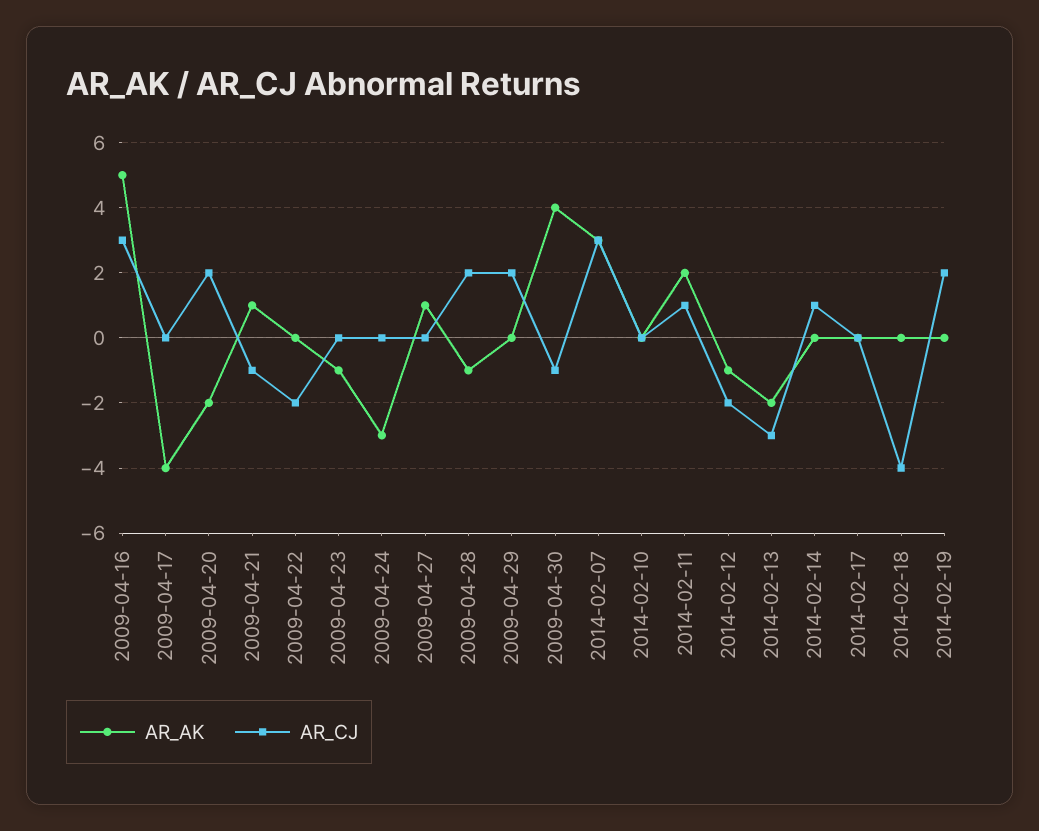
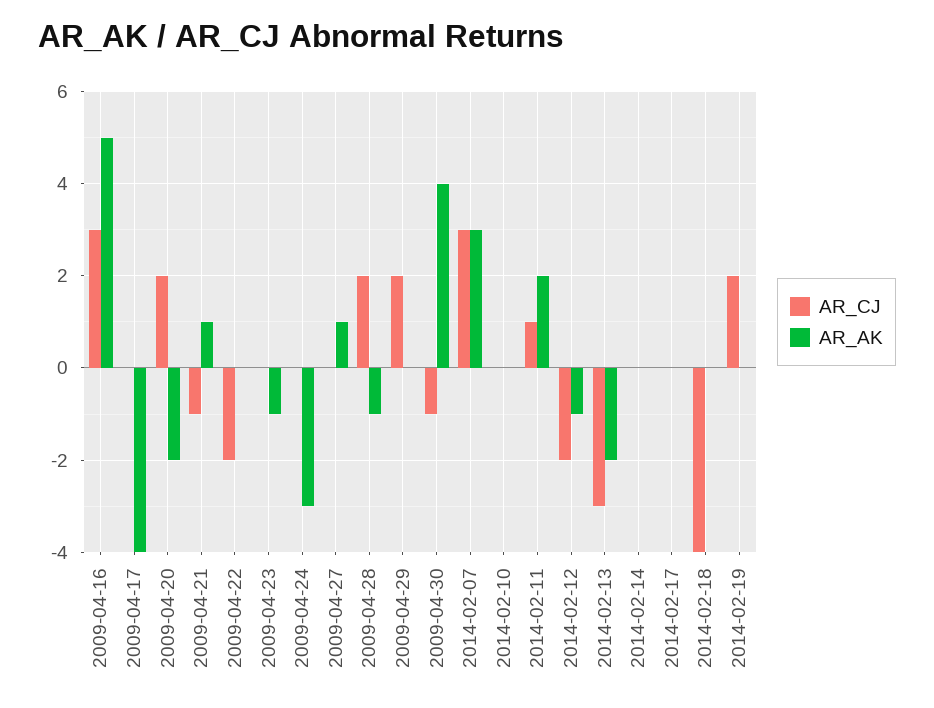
  {
    "AR_AK": {
      "2009-04-16": 5,
      "2009-04-17": -4,
      "2009-04-20": -2,
      "2009-04-21": 1,
      "2009-04-22": 0,
      "2009-04-23": -1,
      "2009-04-24": -3,
      "2009-04-27": 1,
      "2009-04-28": -1,
      "2009-04-29": 0,
      "2009-04-30": 4,
      "2014-02-07": 3,
      "2014-02-10": 0,
      "2014-02-11": 2,
      "2014-02-12": -1,
      "2014-02-13": -2,
      "2014-02-14": 0,
      "2014-02-17": 0,
      "2014-02-18": 0,
      "2014-02-19": 0
    },
    "AR_CJ": {
      "2009-04-16": 3,
      "2009-04-17": 0,
      "2009-04-20": 2,
      "2009-04-21": -1,
      "2009-04-22": -2,
      "2009-04-23": 0,
      "2009-04-24": 0,
      "2009-04-27": 0,
      "2009-04-28": 2,
      "2009-04-29": 2,
      "2009-04-30": -1,
      "2014-02-07": 3,
      "2014-02-10": 0,
      "2014-02-11": 1,
      "2014-02-12": -2,
      "2014-02-13": -3,
-     "2014-02-14": 1,
+     "2014-02-14": 0,
      "2014-02-17": 0,
      "2014-02-18": -4,
      "2014-02-19": 2
    }
  }

